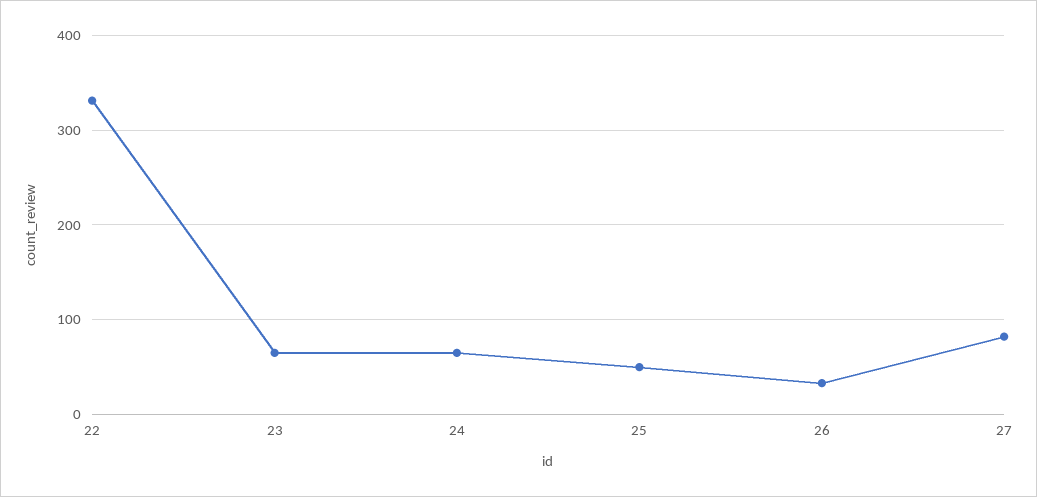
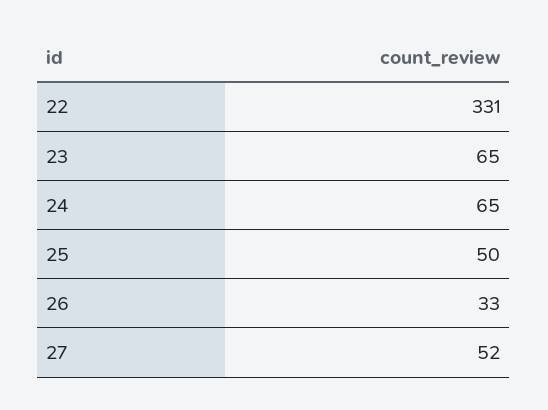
  {
    "22": 331,
    "23": 65,
    "24": 65,
    "25": 50,
    "26": 33,
-   "27": 80
+   "27": 52
  }

